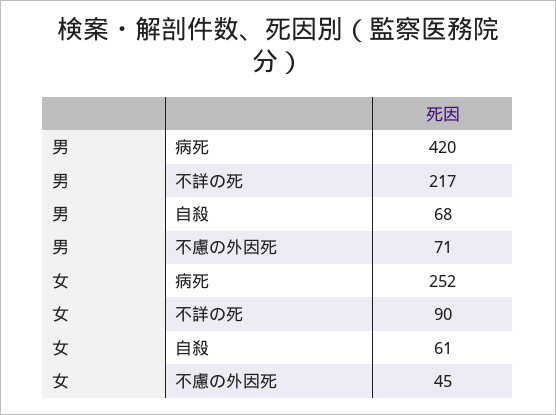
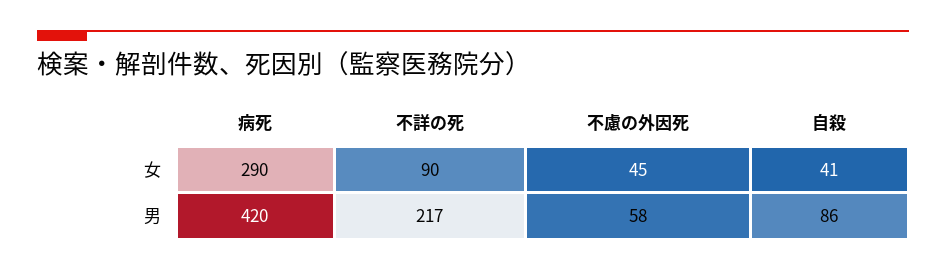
  {
    "男": {
      "病死": 420,
      "不詳の死": 217,
-     "自殺": 68,
+     "自殺": 86,
-     "不慮の外因死": 71
+     "不慮の外因死": 58
    },
    "女": {
-     "病死": 252,
+     "病死": 290,
      "不詳の死": 90,
-     "自殺": 61,
+     "自殺": 41,
      "不慮の外因死": 45
    }
  }

